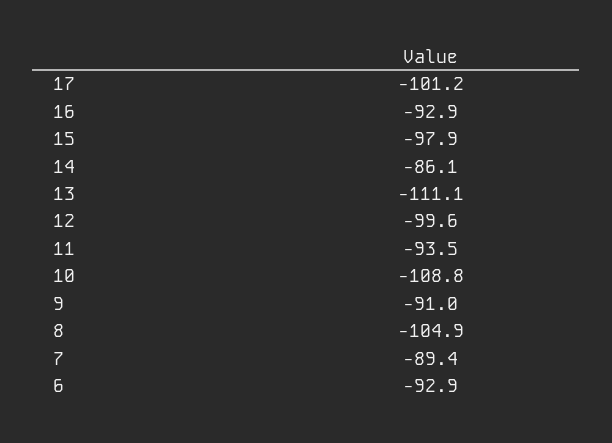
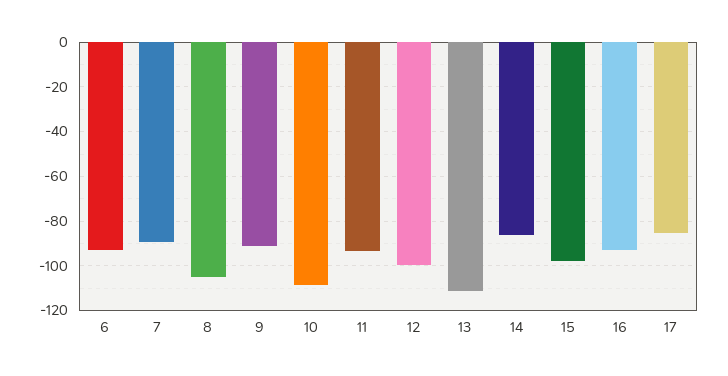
  {
-   "17": -101.2,
+   "17": -85,
    "16": -92.9,
    "15": -97.9,
    "14": -86.1,
    "13": -111.1,
    "12": -99.6,
    "11": -93.5,
    "10": -108.8,
    "9": -91,
    "8": -104.9,
    "7": -89.4,
    "6": -92.9
  }

